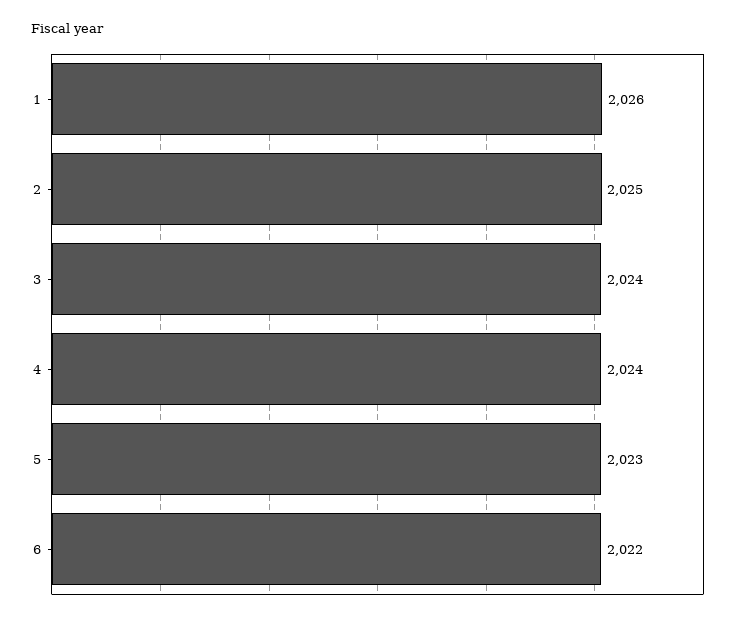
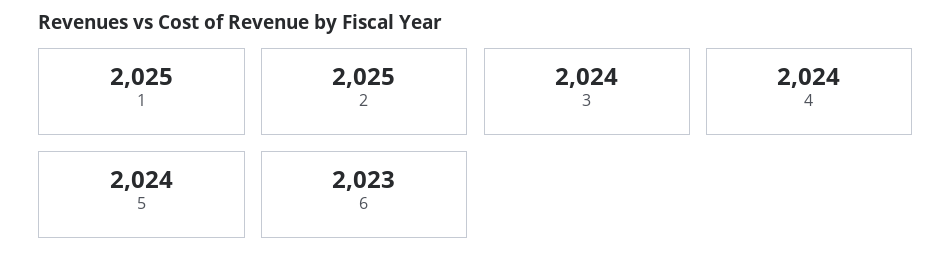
  {
-   "1": 2026,
+   "1": 2025,
    "2": 2025,
    "3": 2024,
    "4": 2024,
-   "5": 2023,
+   "5": 2024,
-   "6": 2022
+   "6": 2023
  }

